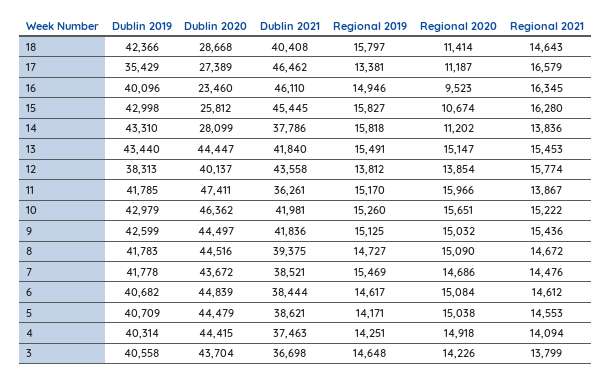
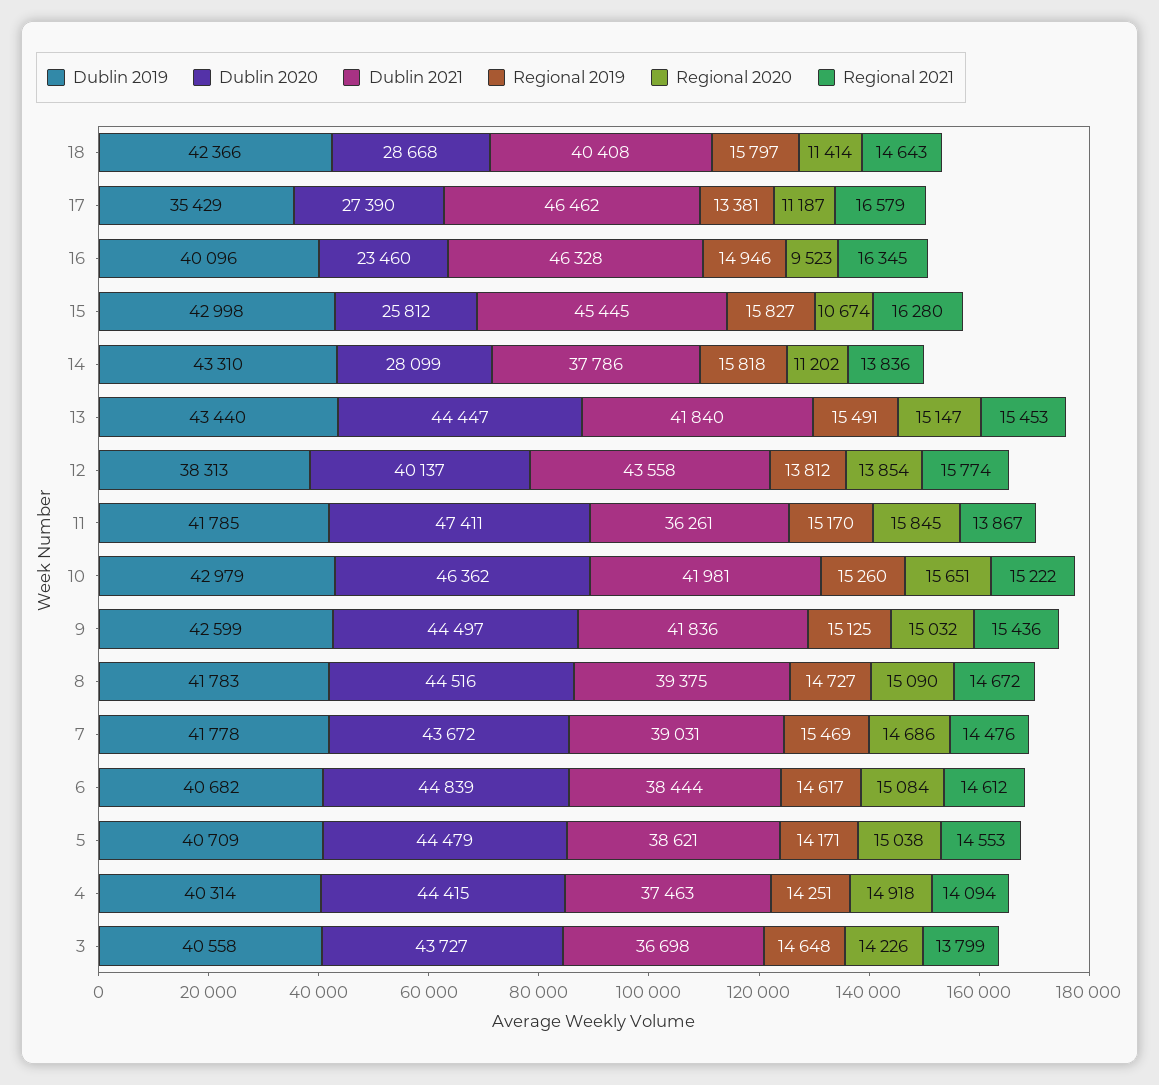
  {
    "Dublin 2019": {
      "18": 42366,
      "17": 35429,
      "16": 40096,
      "15": 42998,
      "14": 43310,
      "13": 43440,
      "12": 38313,
      "11": 41785,
      "10": 42979,
      "9": 42599,
      "8": 41783,
      "7": 41778,
      "6": 40682,
      "5": 40709,
      "4": 40314,
      "3": 40558
    },
    "Dublin 2020": {
      "18": 28668,
-     "17": 27389,
+     "17": 27390,
      "16": 23460,
      "15": 25812,
      "14": 28099,
      "13": 44447,
      "12": 40137,
      "11": 47411,
      "10": 46362,
      "9": 44497,
      "8": 44516,
      "7": 43672,
      "6": 44839,
      "5": 44479,
      "4": 44415,
-     "3": 43704
+     "3": 43727
    },
    "Dublin 2021": {
      "18": 40408,
      "17": 46462,
-     "16": 46110,
+     "16": 46328,
      "15": 45445,
      "14": 37786,
      "13": 41840,
      "12": 43558,
      "11": 36261,
      "10": 41981,
      "9": 41836,
      "8": 39375,
-     "7": 38521,
+     "7": 39031,
      "6": 38444,
      "5": 38621,
      "4": 37463,
      "3": 36698
    },
    "Regional 2019": {
      "18": 15797,
      "17": 13381,
      "16": 14946,
      "15": 15827,
      "14": 15818,
      "13": 15491,
      "12": 13812,
      "11": 15170,
      "10": 15260,
      "9": 15125,
      "8": 14727,
      "7": 15469,
      "6": 14617,
      "5": 14171,
      "4": 14251,
      "3": 14648
    },
    "Regional 2020": {
      "18": 11414,
      "17": 11187,
      "16": 9523,
      "15": 10674,
      "14": 11202,
      "13": 15147,
      "12": 13854,
-     "11": 15966,
+     "11": 15845,
      "10": 15651,
      "9": 15032,
      "8": 15090,
      "7": 14686,
      "6": 15084,
      "5": 15038,
      "4": 14918,
      "3": 14226
    },
    "Regional 2021": {
      "18": 14643,
      "17": 16579,
      "16": 16345,
      "15": 16280,
      "14": 13836,
      "13": 15453,
      "12": 15774,
      "11": 13867,
      "10": 15222,
      "9": 15436,
      "8": 14672,
      "7": 14476,
      "6": 14612,
      "5": 14553,
      "4": 14094,
      "3": 13799
    }
  }

